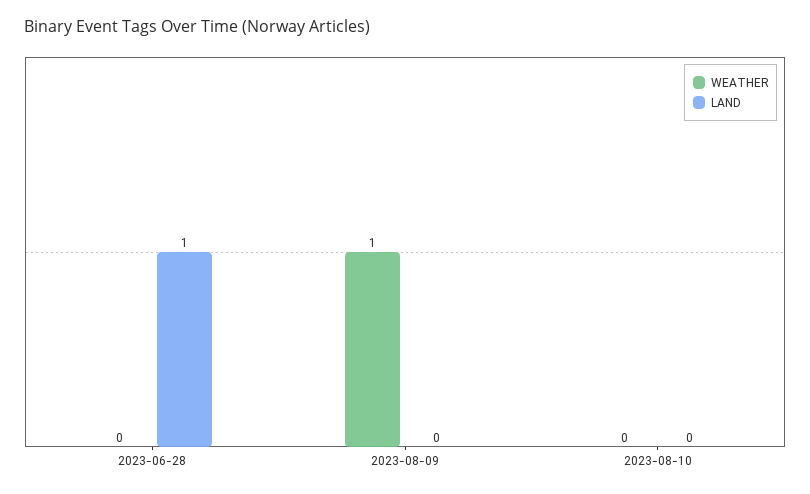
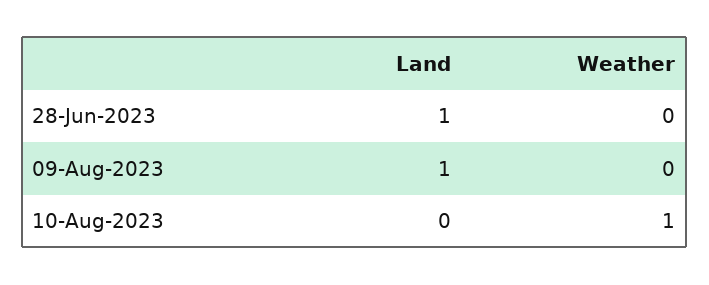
  {
    "WEATHER": {
      "2023-06-28": 0,
-     "2023-08-09": 1,
+     "2023-08-09": 0,
-     "2023-08-10": 0
+     "2023-08-10": 1
    },
    "LAND": {
      "2023-06-28": 1,
-     "2023-08-09": 0,
+     "2023-08-09": 1,
      "2023-08-10": 0
    }
  }

